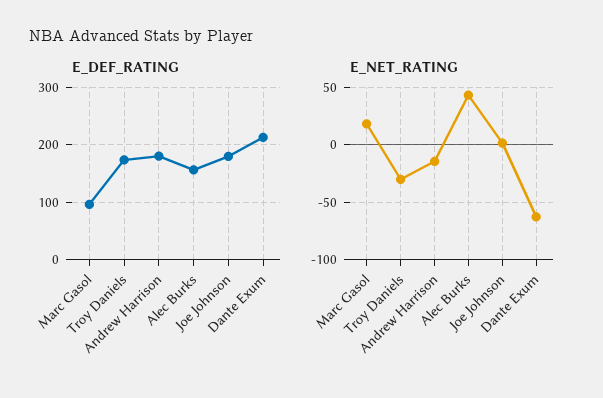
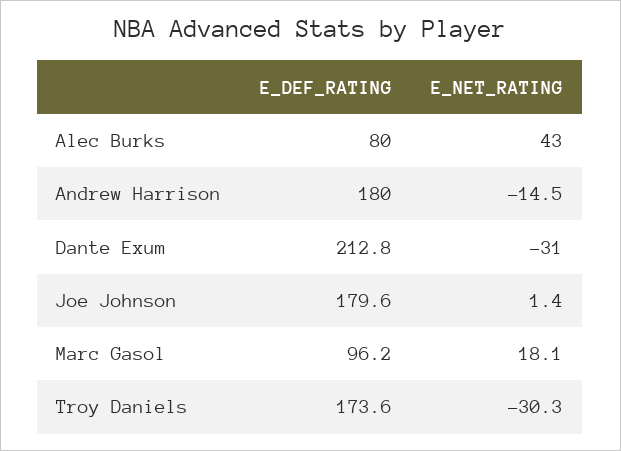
  {
    "E_DEF_RATING": {
      "Marc Gasol": 96.2,
      "Troy Daniels": 173.6,
      "Andrew Harrison": 180,
-     "Alec Burks": 160,
+     "Alec Burks": 80,
      "Joe Johnson": 179.6,
      "Dante Exum": 212.8
    },
    "E_NET_RATING": {
      "Marc Gasol": 18.1,
      "Troy Daniels": -30.3,
      "Andrew Harrison": -14.5,
      "Alec Burks": 43,
      "Joe Johnson": 1.4,
-     "Dante Exum": -60
+     "Dante Exum": -31
    }
  }

